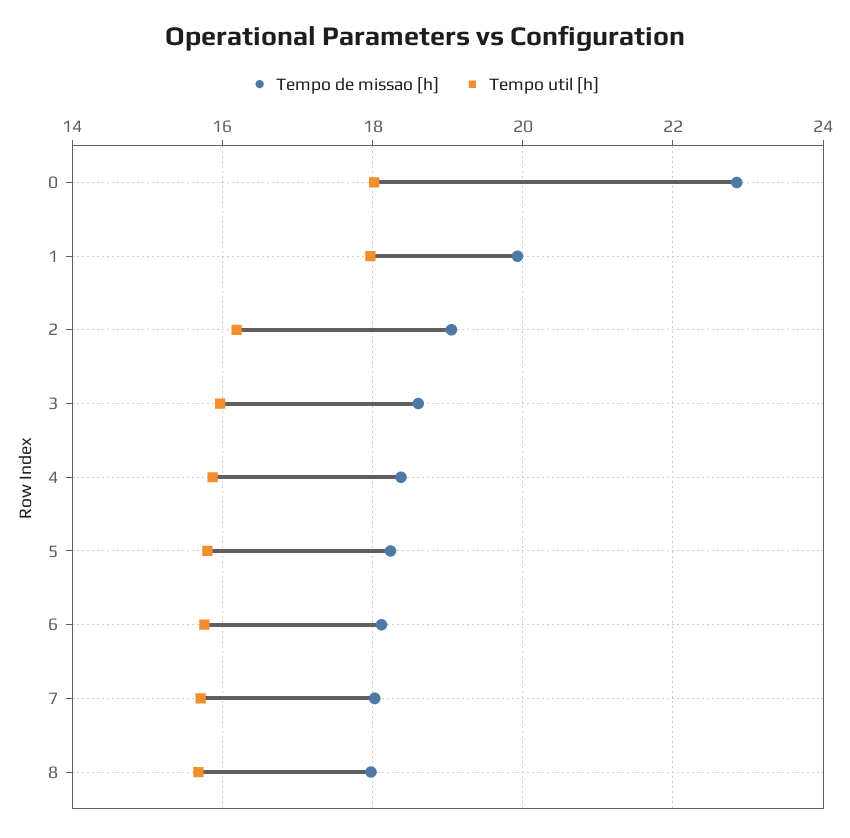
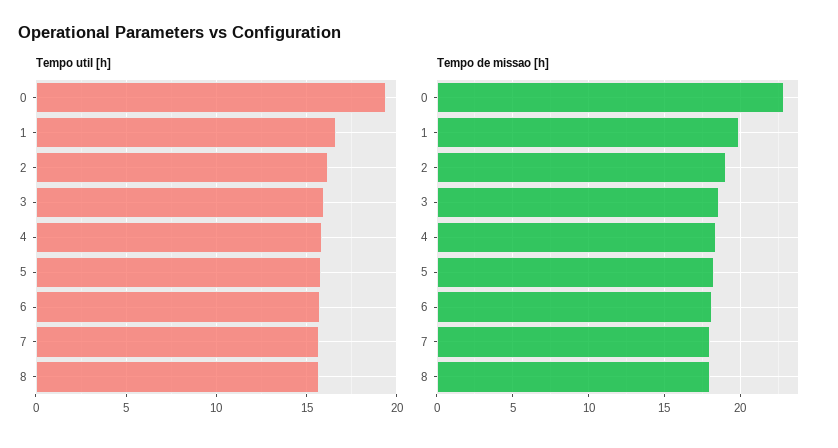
  {
    "Tempo de missao [h]": {
      "0": 22.8,
      "1": 20,
      "2": 19,
      "3": 18.6,
      "4": 18.4,
      "5": 18.2,
      "6": 18.2,
      "7": 18,
      "8": 18
    },
    "Tempo util [h]": {
-     "0": 18,
+     "0": 19.5,
-     "1": 18,
+     "1": 16.5,
      "2": 16.2,
      "3": 16,
      "4": 15.8,
      "5": 15.8,
      "6": 15.8,
      "7": 15.8,
      "8": 15.6
    }
  }

